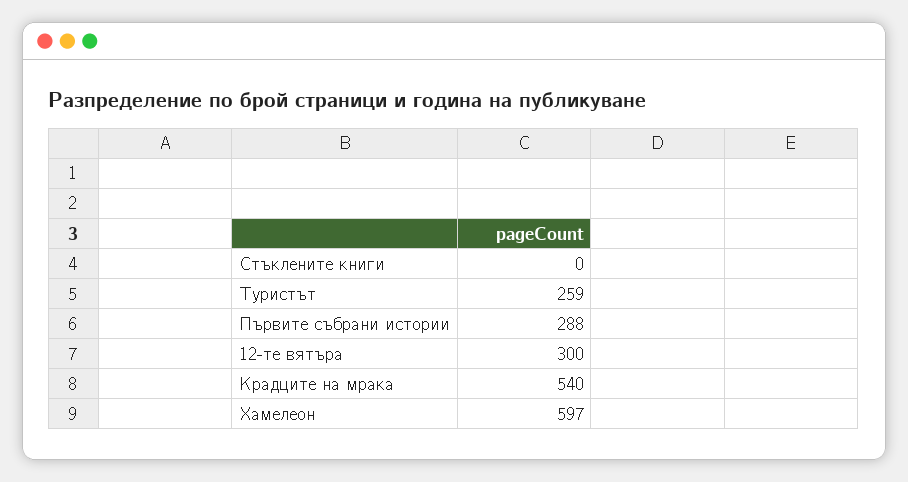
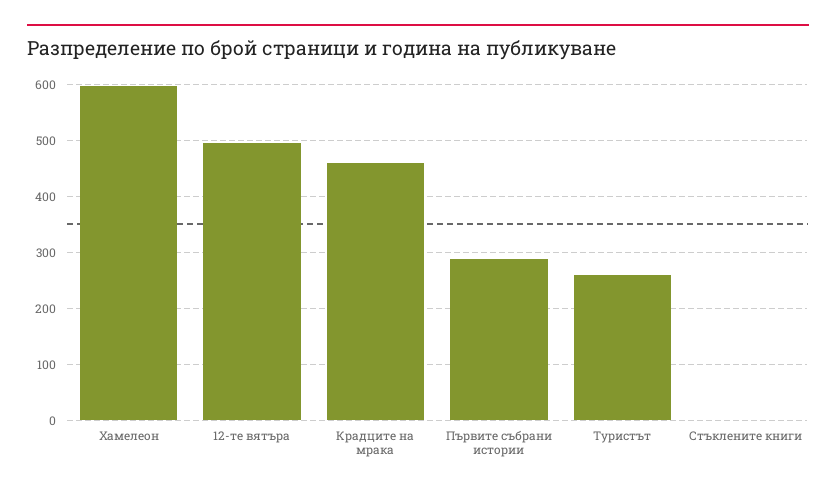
  {
    "Стъклените книги": 0,
    "Туристът": 259,
    "Първите събрани истории": 288,
-   "12-те вятъра": 300,
+   "12-те вятъра": 500,
-   "Крадците на мрака": 540,
+   "Крадците на мрака": 460,
    "Хамелеон": 597
  }

